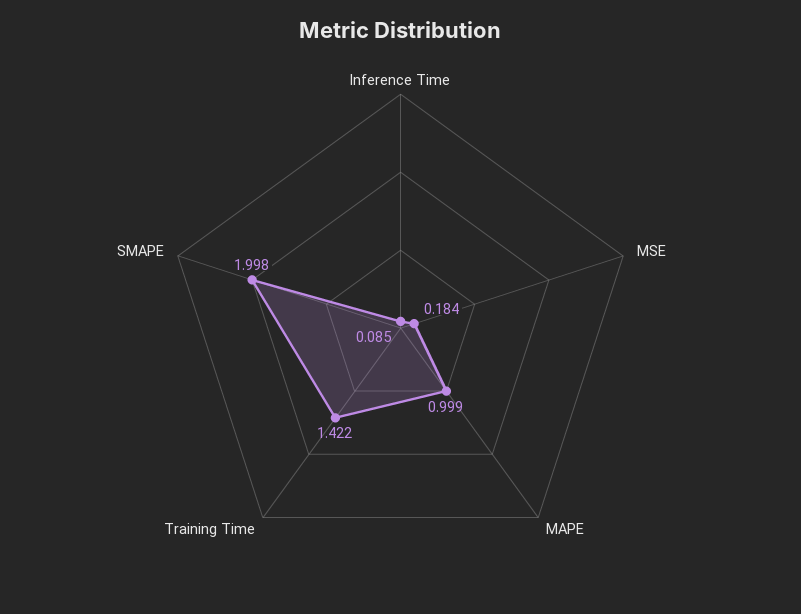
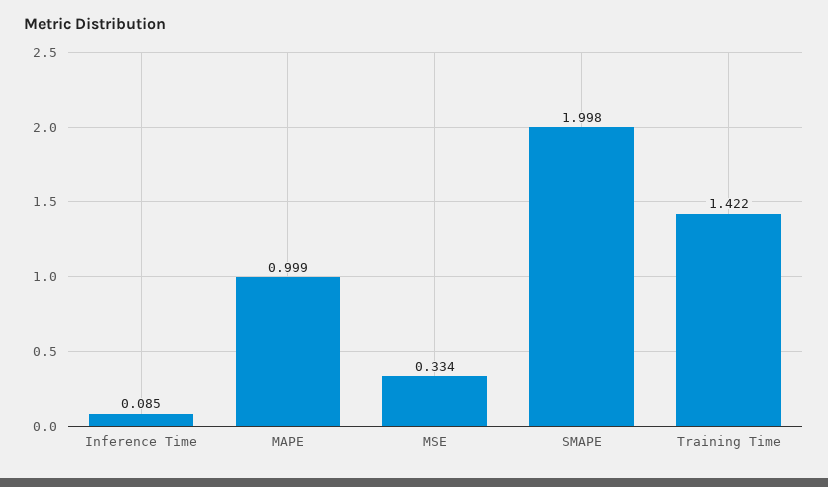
  {
    "Inference Time": 0.085,
-   "MSE": 0.184,
+   "MSE": 0.334,
    "MAPE": 0.999,
    "Training Time": 1.422,
    "SMAPE": 1.998
  }

